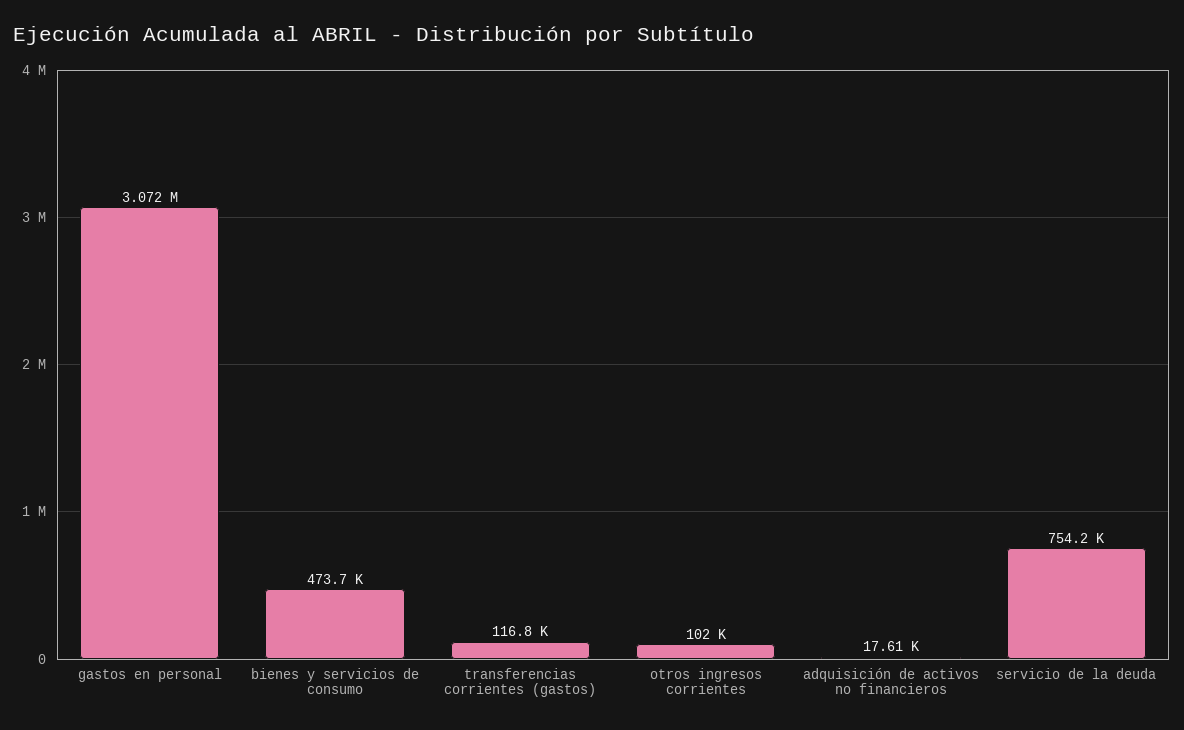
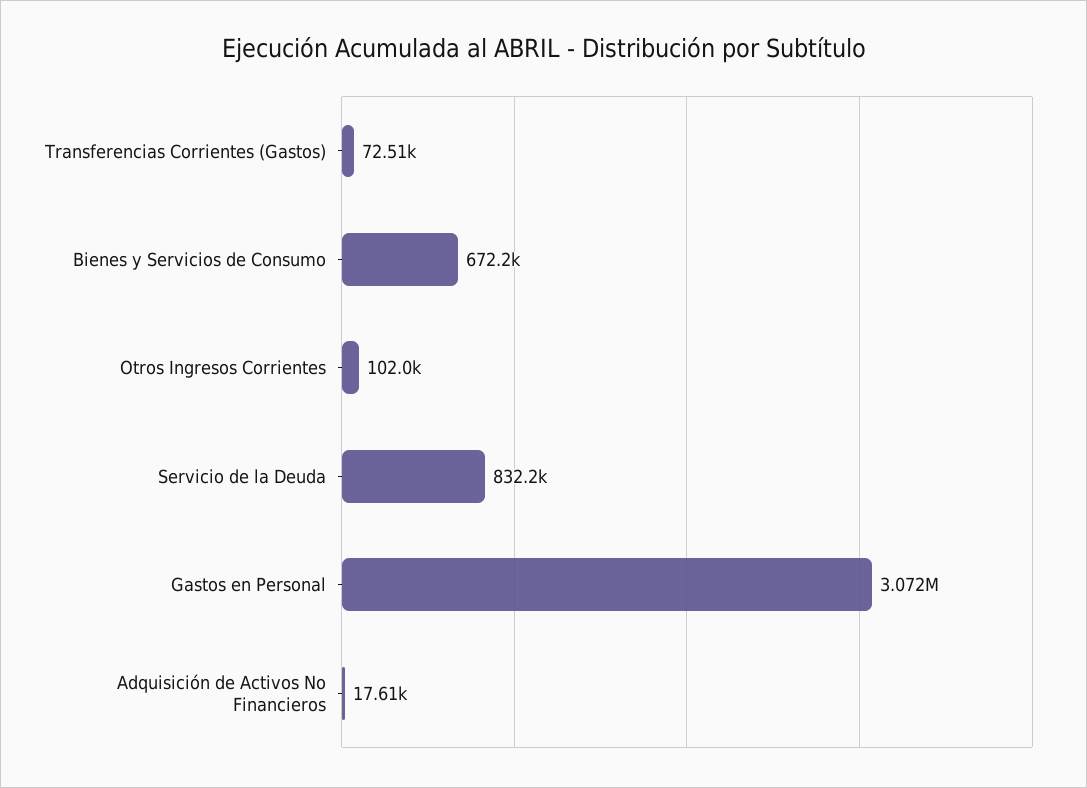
  {
    "gastos en personal": 3072000,
-   "bienes y servicios de consumo": 473700,
+   "bienes y servicios de consumo": 672200,
-   "transferencias corrientes (gastos)": 116800,
+   "transferencias corrientes (gastos)": 72510,
    "otros ingresos corrientes": 102000,
    "adquisición de activos no financieros": 17610,
-   "servicio de la deuda": 754200
+   "servicio de la deuda": 832200
  }

